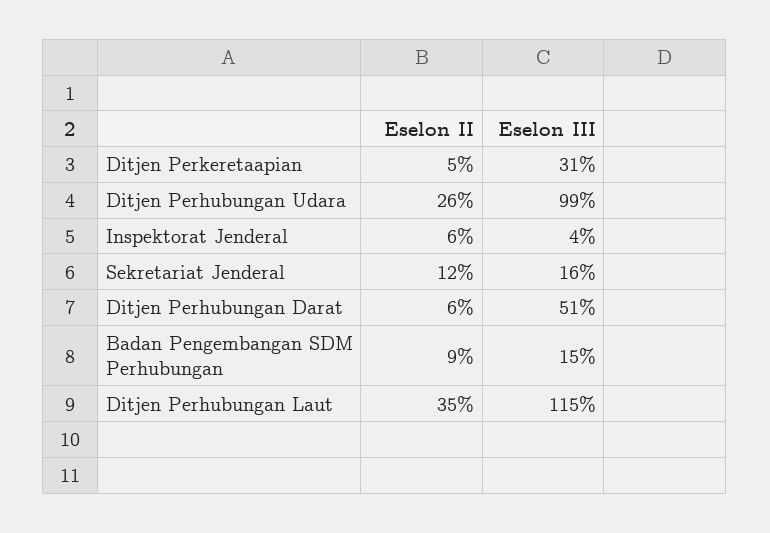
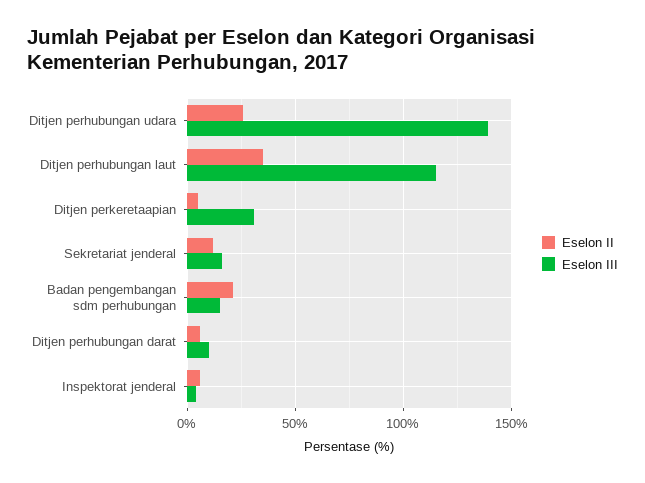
  {
    "Eselon II": {
      "Ditjen Perkeretaapian": 5,
      "Ditjen Perhubungan Udara": 26,
      "Inspektorat Jenderal": 6,
      "Sekretariat Jenderal": 12,
      "Ditjen Perhubungan Darat": 6,
-     "Badan Pengembangan SDM Perhubungan": 9,
+     "Badan Pengembangan SDM Perhubungan": 20,
      "Ditjen Perhubungan Laut": 35
    },
    "Eselon III": {
      "Ditjen Perkeretaapian": 31,
-     "Ditjen Perhubungan Udara": 99,
+     "Ditjen Perhubungan Udara": 140,
      "Inspektorat Jenderal": 4,
      "Sekretariat Jenderal": 16,
-     "Ditjen Perhubungan Darat": 51,
+     "Ditjen Perhubungan Darat": 10,
      "Badan Pengembangan SDM Perhubungan": 15,
      "Ditjen Perhubungan Laut": 115
    }
  }

